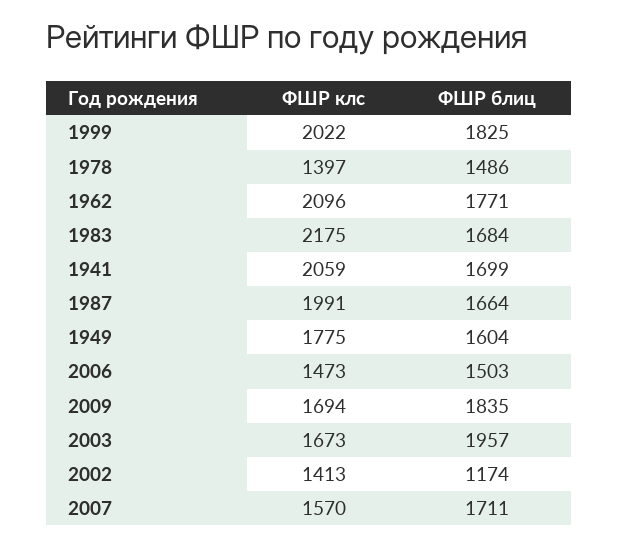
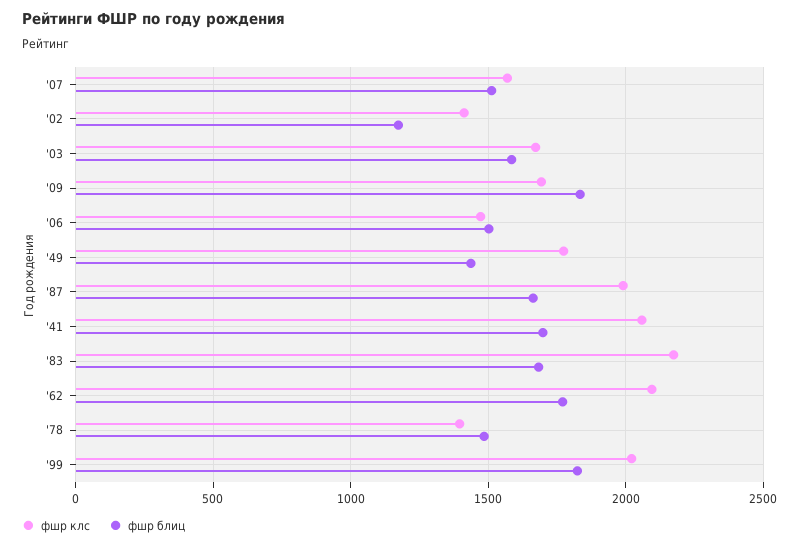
  {
    "ФШР клс": {
      "1999": 2022,
      "1978": 1397,
      "1962": 2096,
      "1983": 2175,
      "1941": 2059,
      "1987": 1991,
      "1949": 1775,
      "2006": 1473,
      "2009": 1694,
      "2003": 1673,
      "2002": 1413,
      "2007": 1570
    },
    "ФШР блиц": {
      "1999": 1825,
      "1978": 1486,
      "1962": 1771,
      "1983": 1684,
      "1941": 1699,
      "1987": 1664,
-     "1949": 1604,
+     "1949": 1450,
      "2006": 1503,
      "2009": 1835,
-     "2003": 1957,
+     "2003": 1600,
      "2002": 1174,
-     "2007": 1711
+     "2007": 1500
    }
  }

